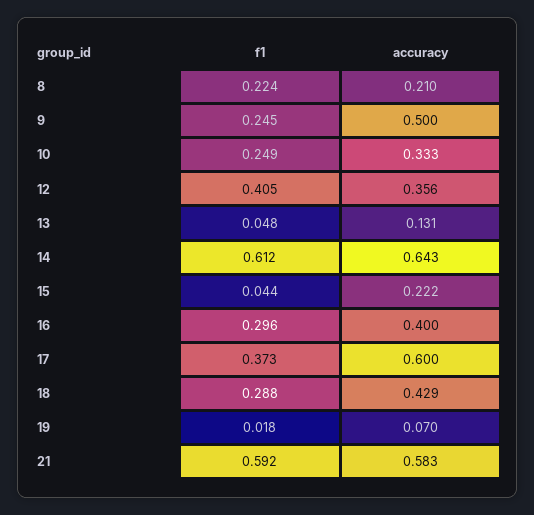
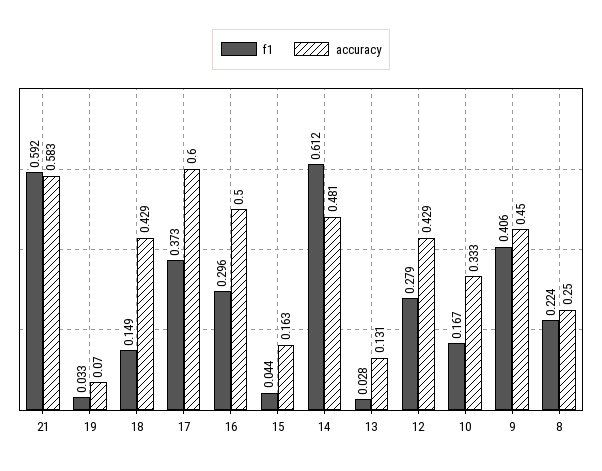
  {
    "f1": {
      "8": 0.224,
-     "9": 0.245,
+     "9": 0.406,
-     "10": 0.249,
+     "10": 0.167,
-     "12": 0.405,
+     "12": 0.279,
-     "13": 0.048,
+     "13": 0.028,
      "14": 0.612,
      "15": 0.044,
      "16": 0.296,
      "17": 0.373,
-     "18": 0.288,
+     "18": 0.149,
-     "19": 0.018,
+     "19": 0.033,
      "21": 0.592
    },
    "accuracy": {
-     "8": 0.21,
+     "8": 0.25,
-     "9": 0.5,
+     "9": 0.45,
      "10": 0.333,
-     "12": 0.356,
+     "12": 0.429,
      "13": 0.131,
-     "14": 0.643,
+     "14": 0.481,
-     "15": 0.222,
+     "15": 0.163,
-     "16": 0.4,
+     "16": 0.5,
      "17": 0.6,
      "18": 0.429,
      "19": 0.07,
      "21": 0.583
    }
  }

